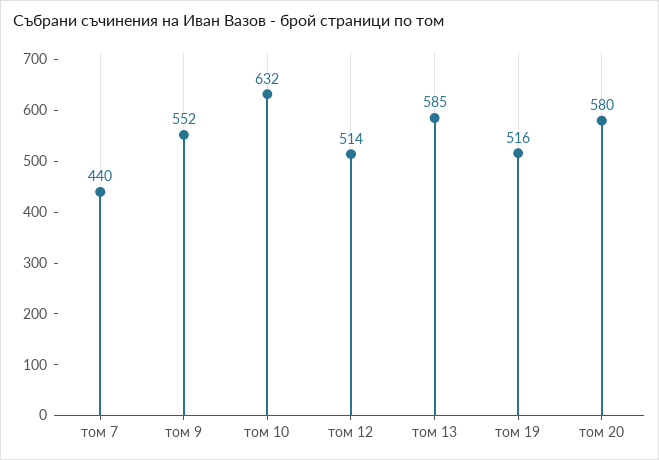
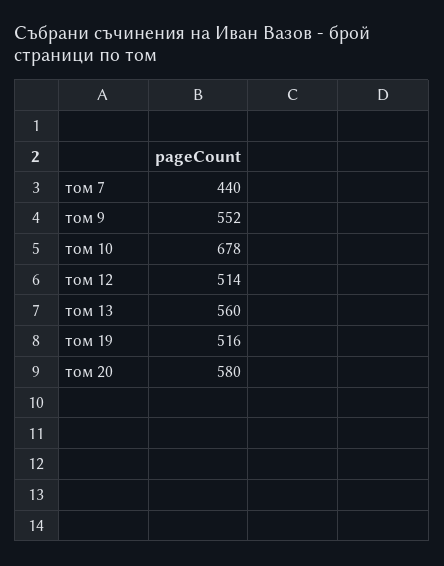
  {
    "том 7": 440,
    "том 9": 552,
-   "том 10": 632,
+   "том 10": 678,
    "том 12": 514,
-   "том 13": 585,
+   "том 13": 560,
    "том 19": 516,
    "том 20": 580
  }

